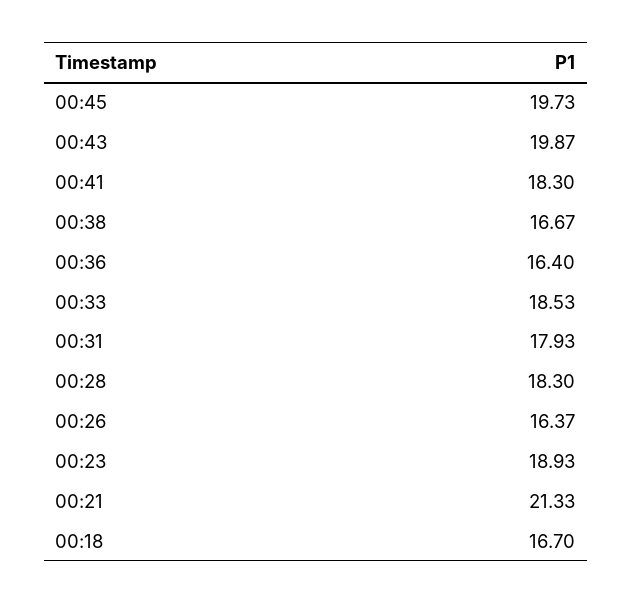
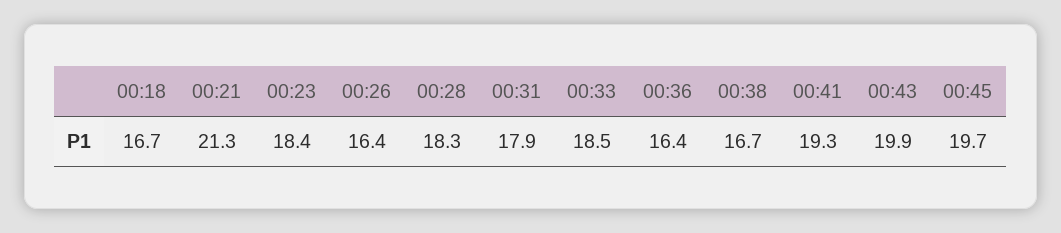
  {
    "00:45": 19.73,
    "00:43": 19.87,
-   "00:41": 18.3,
+   "00:41": 19.3,
    "00:38": 16.67,
    "00:36": 16.4,
    "00:33": 18.53,
    "00:31": 17.93,
    "00:28": 18.3,
    "00:26": 16.37,
-   "00:23": 18.93,
+   "00:23": 18.4,
    "00:21": 21.33,
    "00:18": 16.7
  }

